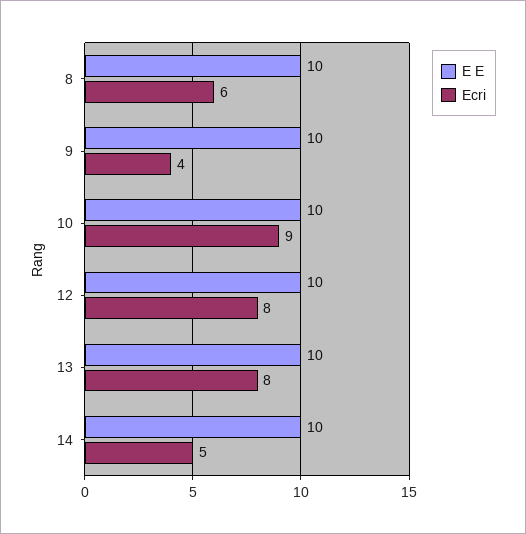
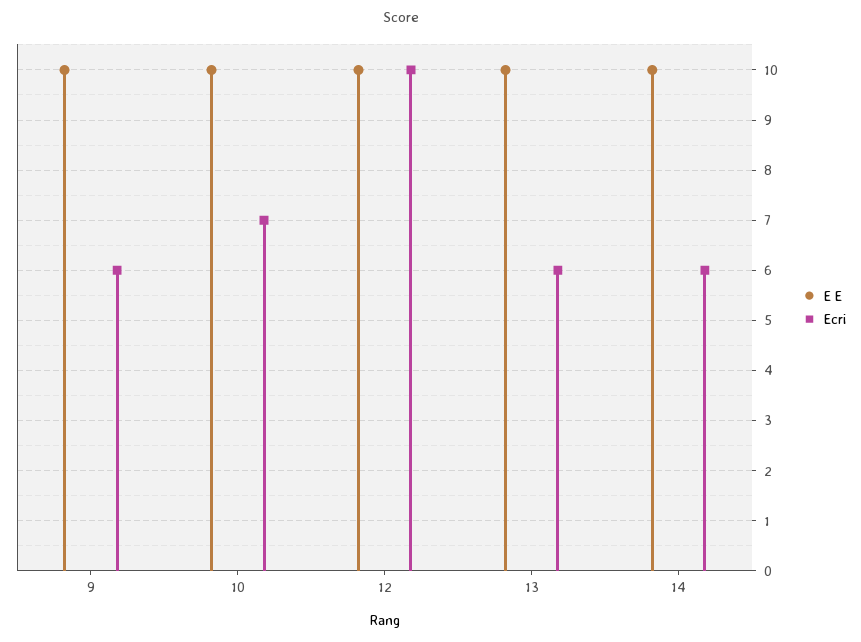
  {
    "E E": {
-     "8": 10,
      "9": 10,
      "10": 10,
      "12": 10,
      "13": 10,
      "14": 10
    },
    "Ecri": {
-     "8": 6,
-     "9": 4,
+     "9": 6,
-     "10": 9,
+     "10": 7,
-     "12": 8,
+     "12": 10,
-     "13": 8,
+     "13": 6,
-     "14": 5
+     "14": 6
    }
  }

